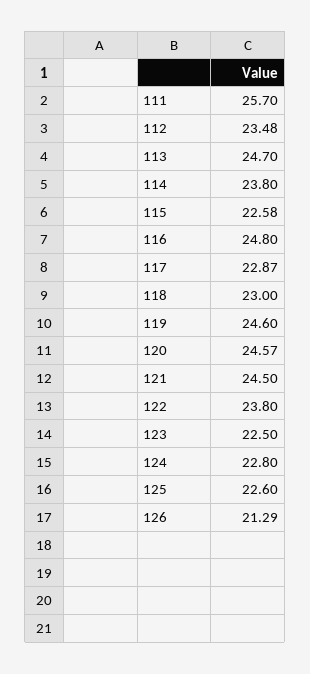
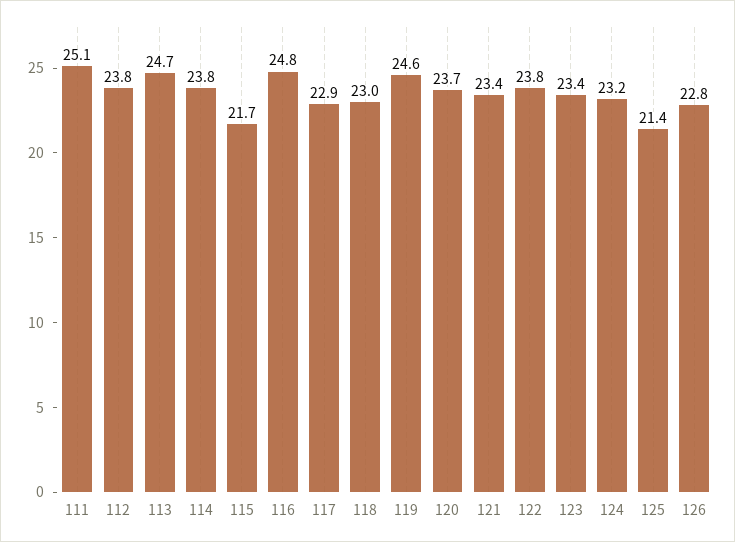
  {
-   "111": 25.7,
+   "111": 25.1,
-   "112": 23.48,
+   "112": 23.8,
    "113": 24.7,
    "114": 23.8,
-   "115": 22.58,
+   "115": 21.7,
    "116": 24.8,
    "117": 22.87,
    "118": 23,
    "119": 24.6,
-   "120": 24.57,
+   "120": 23.7,
-   "121": 24.5,
+   "121": 23.4,
    "122": 23.8,
-   "123": 22.5,
+   "123": 23.4,
-   "124": 22.8,
+   "124": 23.2,
-   "125": 22.6,
+   "125": 21.4,
-   "126": 21.29
+   "126": 22.8
  }

